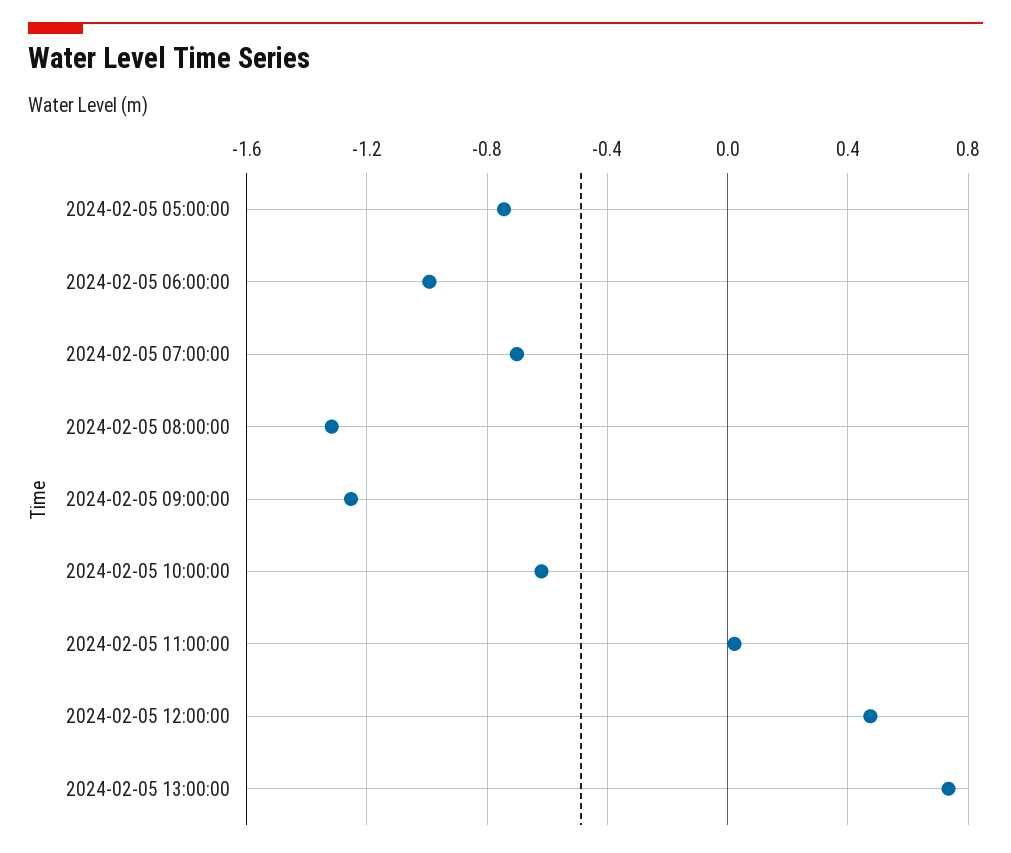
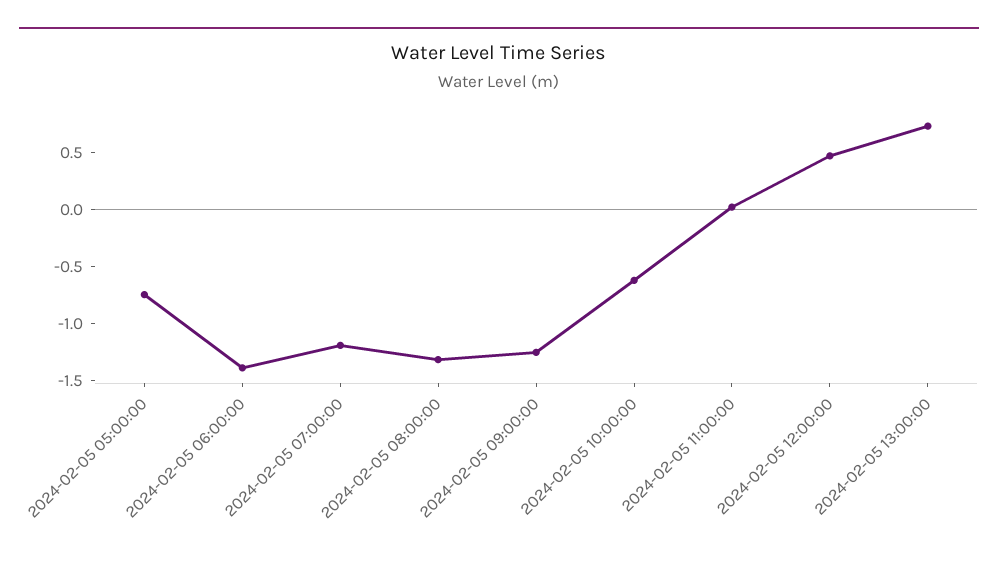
  {
    "2024-02-05 05:00:00": -0.75,
-   "2024-02-05 06:00:00": -1,
+   "2024-02-05 06:00:00": -1.4,
-   "2024-02-05 07:00:00": -0.7,
+   "2024-02-05 07:00:00": -1.2,
    "2024-02-05 08:00:00": -1.3,
    "2024-02-05 09:00:00": -1.25,
    "2024-02-05 10:00:00": -0.6,
    "2024-02-05 11:00:00": 0,
    "2024-02-05 12:00:00": 0.5,
    "2024-02-05 13:00:00": 0.75
  }

